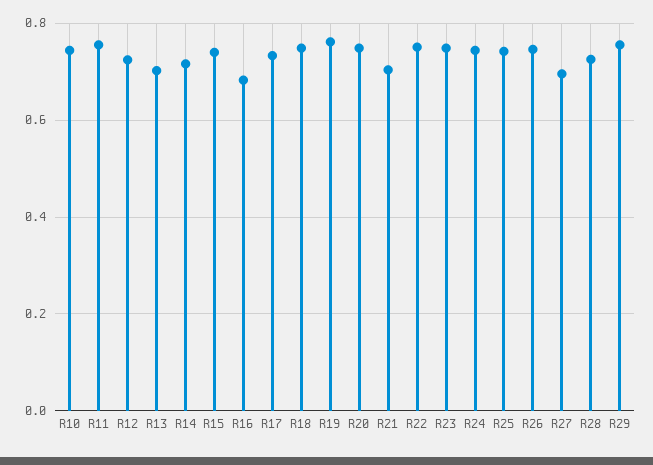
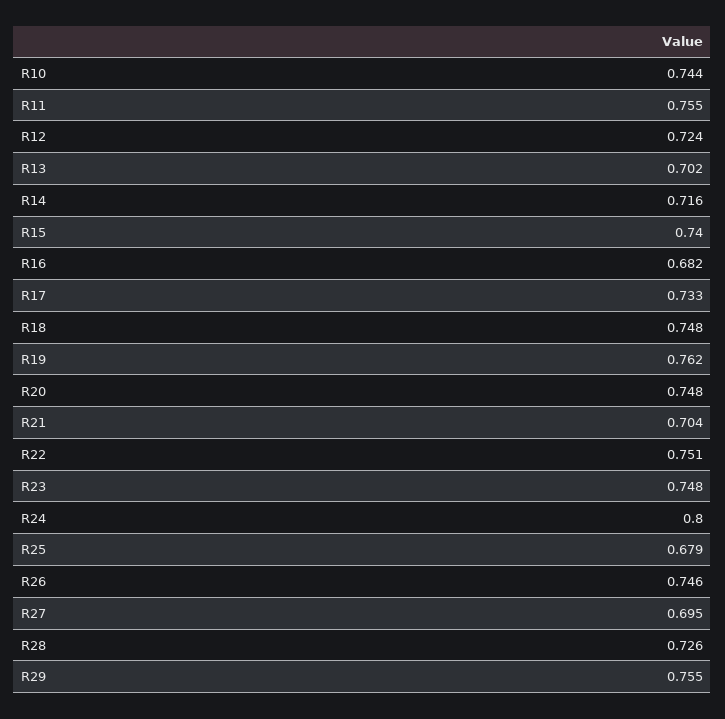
  {
    "R10": 0.744,
    "R11": 0.755,
    "R12": 0.724,
    "R13": 0.702,
    "R14": 0.716,
    "R15": 0.74,
    "R16": 0.682,
    "R17": 0.733,
    "R18": 0.748,
    "R19": 0.762,
    "R20": 0.748,
    "R21": 0.704,
    "R22": 0.751,
    "R23": 0.748,
-   "R24": 0.74,
+   "R24": 0.8,
-   "R25": 0.74,
+   "R25": 0.679,
    "R26": 0.746,
    "R27": 0.695,
    "R28": 0.726,
    "R29": 0.755
  }

